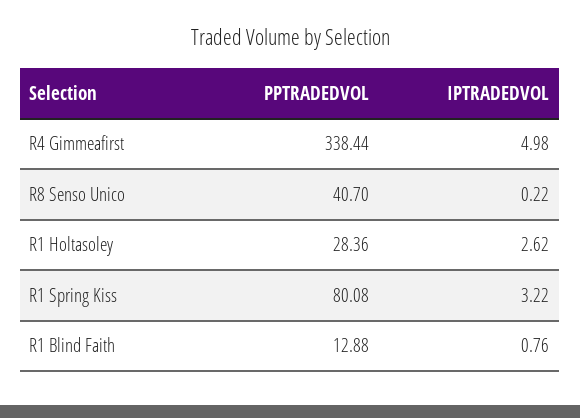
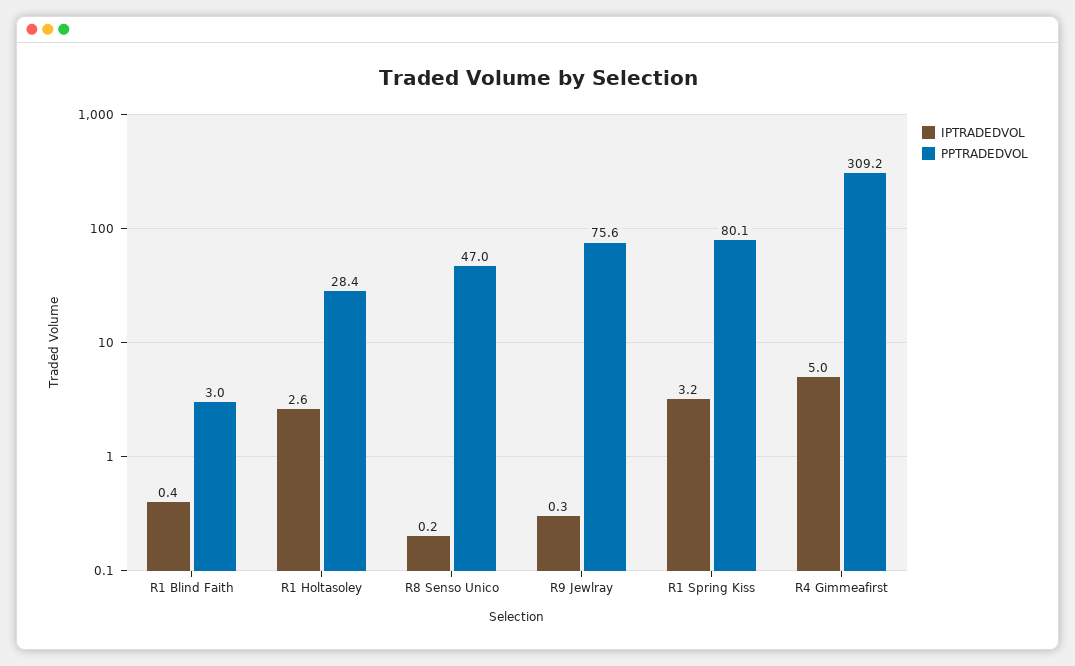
  {
    "PPTRADEDVOL": {
-     "R4 Gimmeafirst": 338.44,
+     "R4 Gimmeafirst": 309.2,
-     "R8 Senso Unico": 40.7,
+     "R8 Senso Unico": 47,
      "R1 Holtasoley": 28.36,
      "R1 Spring Kiss": 80.08,
-     "R1 Blind Faith": 12.88
+     "R1 Blind Faith": 3,
+     "R9 Jewlray": 75.6
    },
    "IPTRADEDVOL": {
      "R4 Gimmeafirst": 4.98,
      "R8 Senso Unico": 0.22,
      "R1 Holtasoley": 2.62,
      "R1 Spring Kiss": 3.22,
-     "R1 Blind Faith": 0.76
+     "R1 Blind Faith": 0.4,
+     "R9 Jewlray": 0.3
    }
  }

